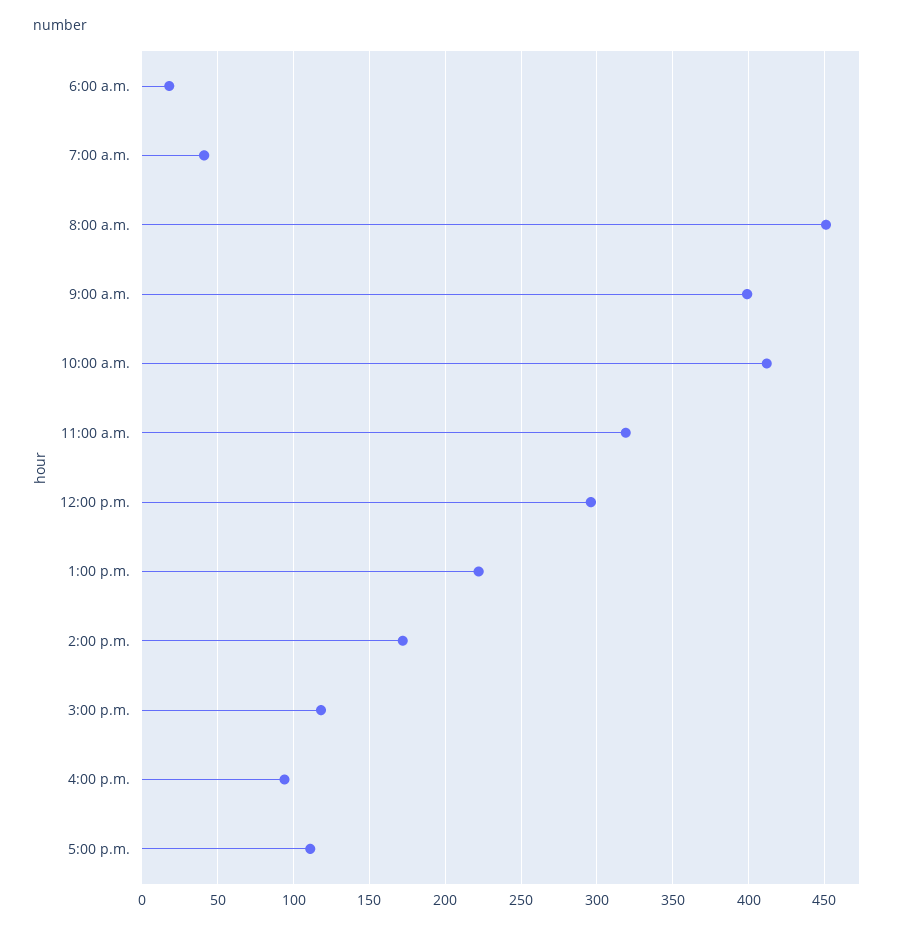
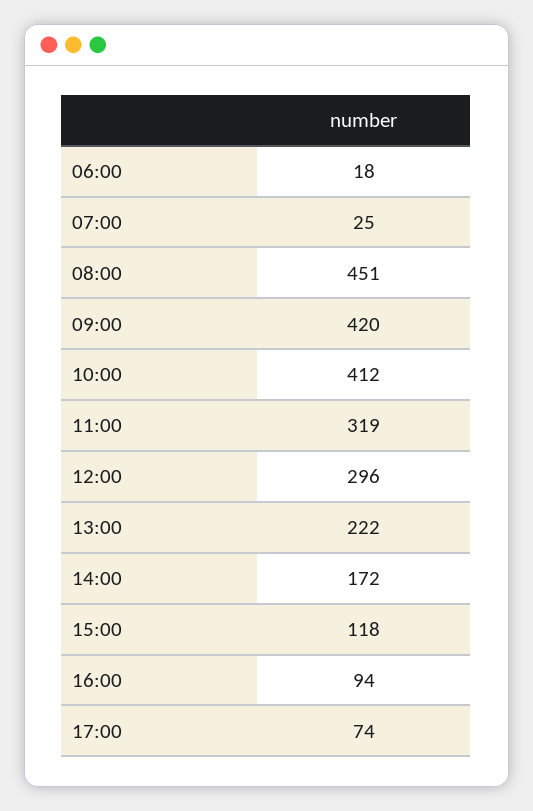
  {
    "6:00 a.m.": 18,
-   "7:00 a.m.": 40,
+   "7:00 a.m.": 25,
    "8:00 a.m.": 451,
-   "9:00 a.m.": 400,
+   "9:00 a.m.": 420,
    "10:00 a.m.": 412,
    "11:00 a.m.": 319,
    "12:00 p.m.": 296,
    "1:00 p.m.": 222,
    "2:00 p.m.": 172,
    "3:00 p.m.": 118,
    "4:00 p.m.": 94,
-   "5:00 p.m.": 110
+   "5:00 p.m.": 74
  }

